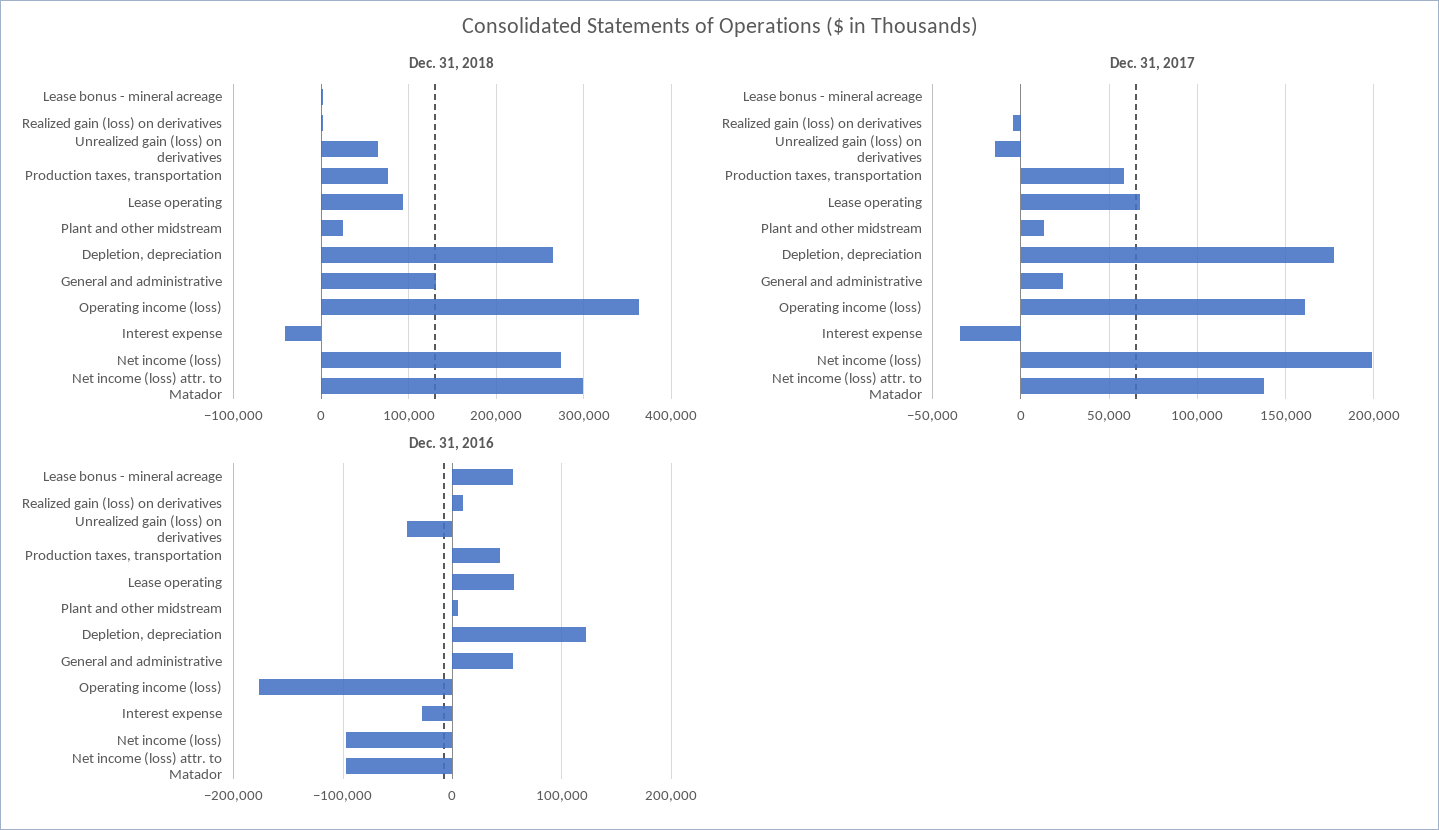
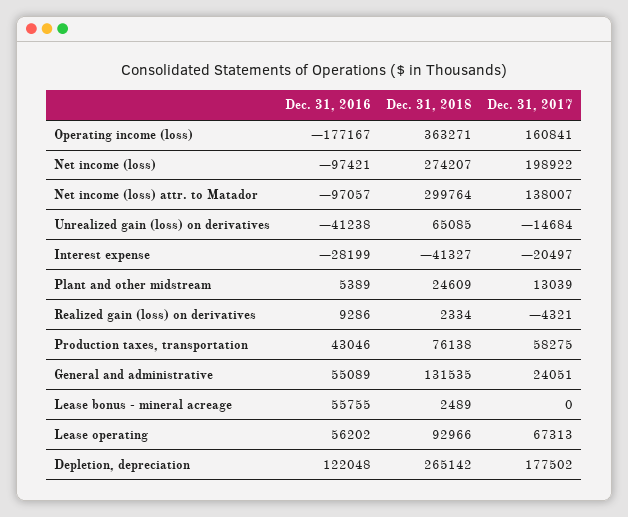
  {
    "Dec. 31, 2018": {
      "Lease bonus - mineral acreage": 2489,
      "Realized gain (loss) on derivatives": 2334,
      "Unrealized gain (loss) on derivatives": 65085,
      "Production taxes, transportation": 76138,
      "Lease operating": 92966,
      "Plant and other midstream": 24609,
      "Depletion, depreciation": 265142,
      "General and administrative": 131535,
      "Operating income (loss)": 363271,
      "Interest expense": -41327,
      "Net income (loss)": 274207,
      "Net income (loss) attr. to Matador": 299764
    },
    "Dec. 31, 2017": {
      "Lease bonus - mineral acreage": 0,
      "Realized gain (loss) on derivatives": -4321,
      "Unrealized gain (loss) on derivatives": -14684,
      "Production taxes, transportation": 58275,
      "Lease operating": 67313,
      "Plant and other midstream": 13039,
      "Depletion, depreciation": 177502,
      "General and administrative": 24051,
      "Operating income (loss)": 160841,
-     "Interest expense": -35000,
+     "Interest expense": -20497,
      "Net income (loss)": 198922,
      "Net income (loss) attr. to Matador": 138007
    },
    "Dec. 31, 2016": {
      "Lease bonus - mineral acreage": 55755,
      "Realized gain (loss) on derivatives": 9286,
      "Unrealized gain (loss) on derivatives": -41238,
      "Production taxes, transportation": 43046,
      "Lease operating": 56202,
      "Plant and other midstream": 5389,
      "Depletion, depreciation": 122048,
      "General and administrative": 55089,
      "Operating income (loss)": -177167,
      "Interest expense": -28199,
      "Net income (loss)": -97421,
      "Net income (loss) attr. to Matador": -97057
    }
  }

